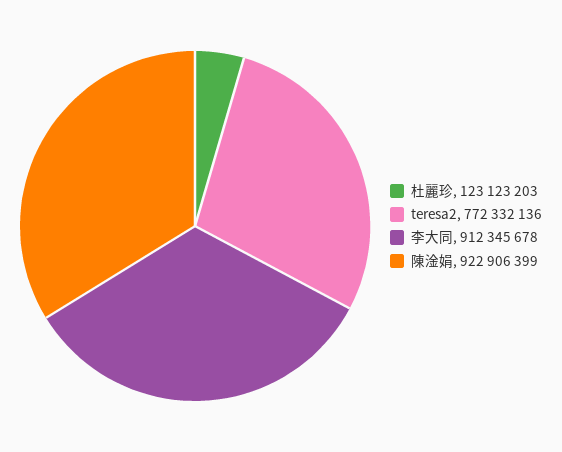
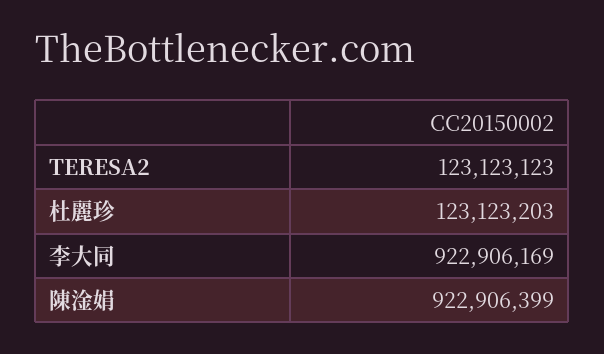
  {
    "杜麗珍": 123123203,
-   "teresa2": 772332136,
+   "teresa2": 123123123,
-   "李大同": 912345678,
+   "李大同": 922906169,
    "陳淦娟": 922906399
  }

